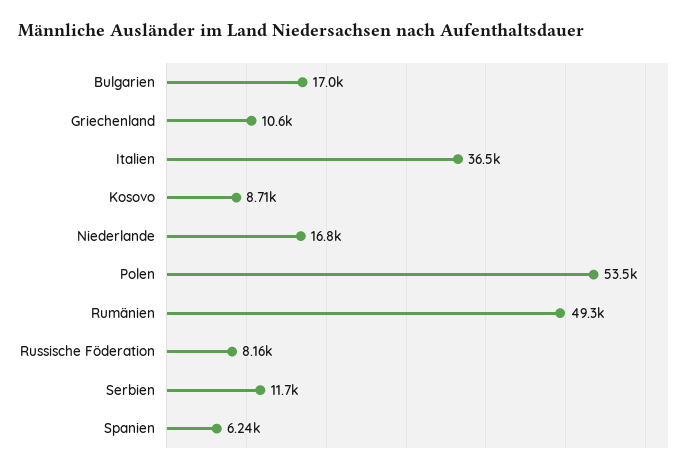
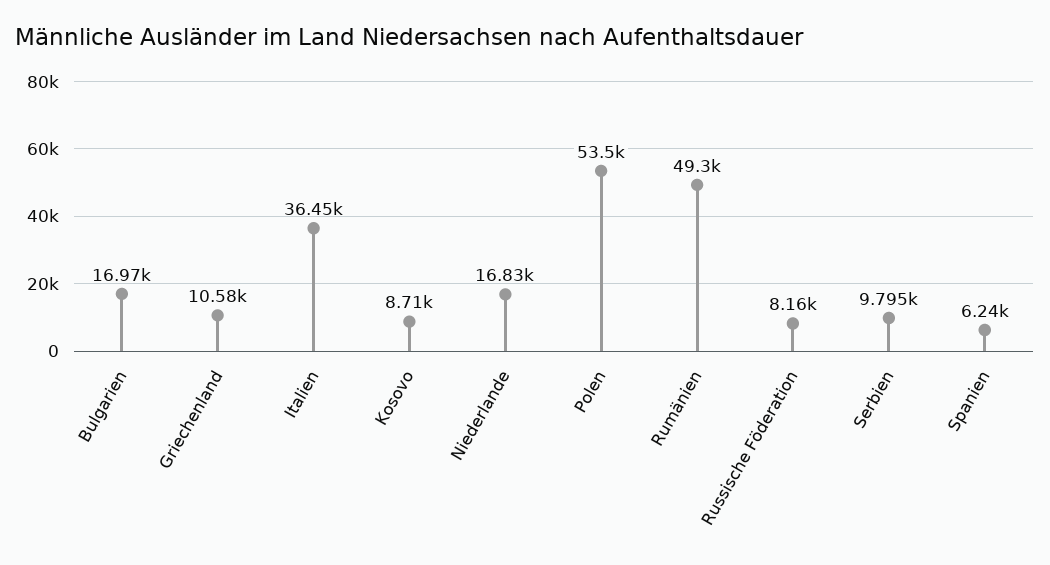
  {
    "Bulgarien": 16970,
    "Griechenland": 10580,
    "Italien": 36450,
    "Kosovo": 8710,
    "Niederlande": 16830,
    "Polen": 53500,
    "Rumänien": 49300,
    "Russische Föderation": 8160,
-   "Serbien": 11700,
+   "Serbien": 9795,
    "Spanien": 6240
  }

